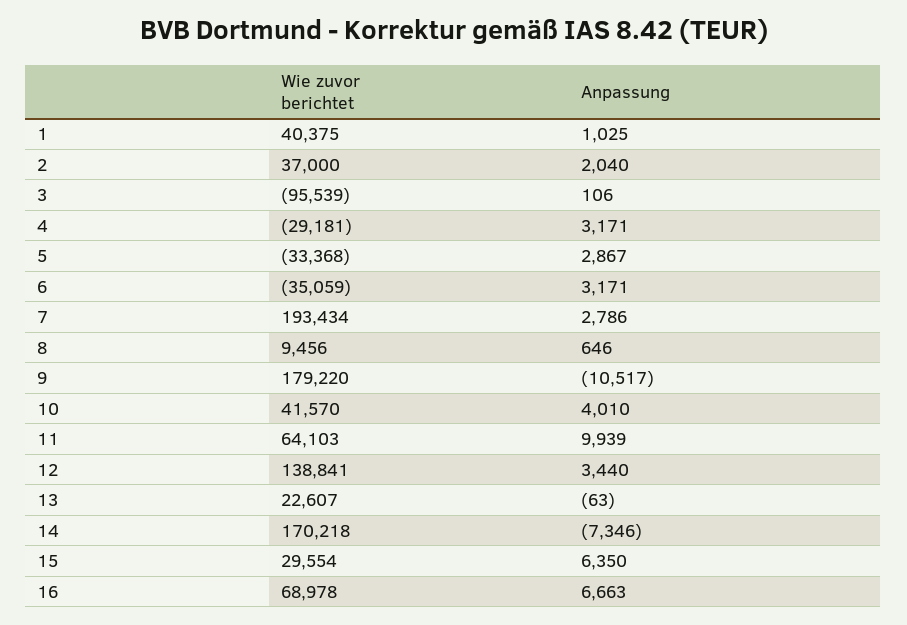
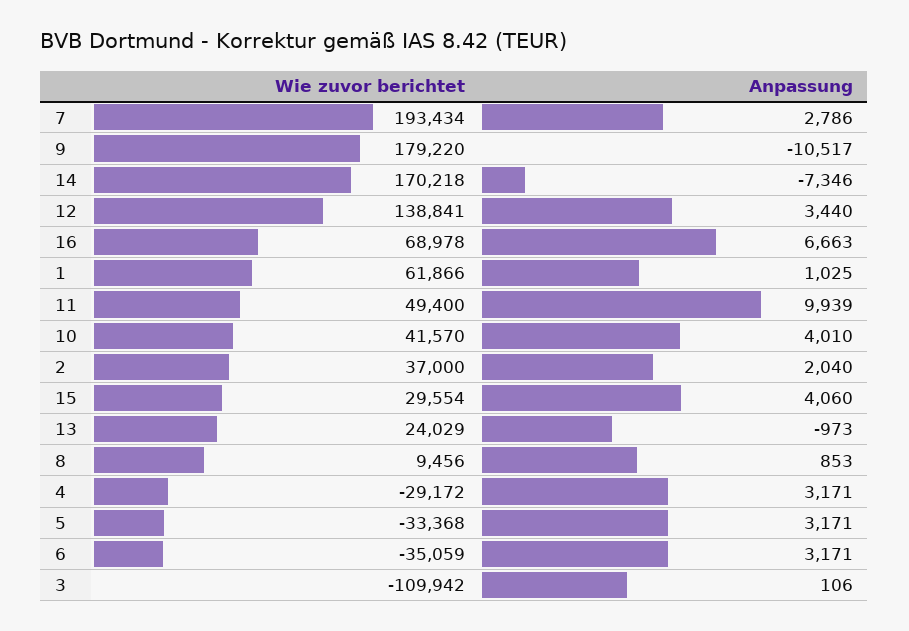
  {
    "Wie zuvor berichtet": {
-     "1": 40375,
+     "1": 61866,
      "2": 37000,
-     "3": -95539,
+     "3": -109942,
-     "4": -29181,
+     "4": -29172,
      "5": -33368,
      "6": -35059,
      "7": 193434,
      "8": 9456,
      "9": 179220,
      "10": 41570,
-     "11": 64103,
+     "11": 49400,
      "12": 138841,
-     "13": 22607,
+     "13": 24029,
      "14": 170218,
      "15": 29554,
      "16": 68978
    },
    "Anpassung": {
      "1": 1025,
      "2": 2040,
      "3": 106,
      "4": 3171,
-     "5": 2867,
+     "5": 3171,
      "6": 3171,
      "7": 2786,
-     "8": 646,
+     "8": 853,
      "9": -10517,
      "10": 4010,
      "11": 9939,
      "12": 3440,
-     "13": -63,
+     "13": -973,
      "14": -7346,
-     "15": 6350,
+     "15": 4060,
      "16": 6663
    }
  }

